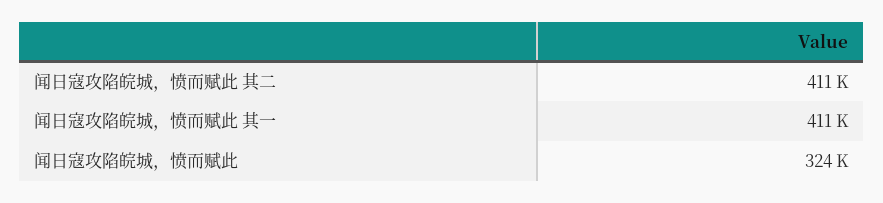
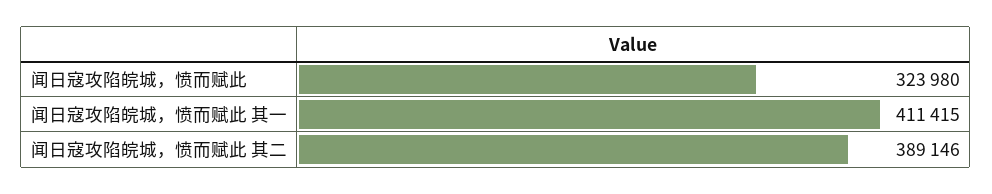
  {
-   "闻日寇攻陷皖城，愤而赋此 其二": 411000,
+   "闻日寇攻陷皖城，愤而赋此 其二": 389146,
    "闻日寇攻陷皖城，愤而赋此 其一": 411415,
    "闻日寇攻陷皖城，愤而赋此": 323980
  }

